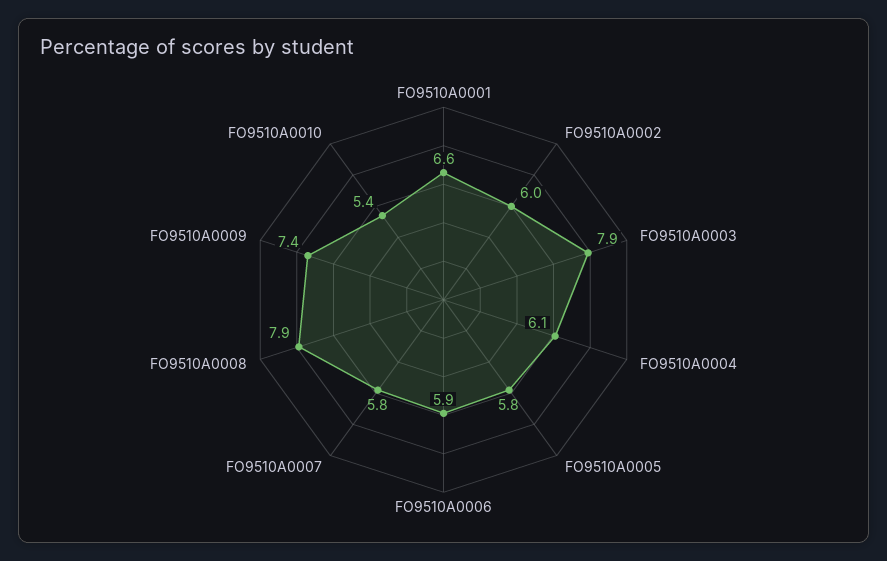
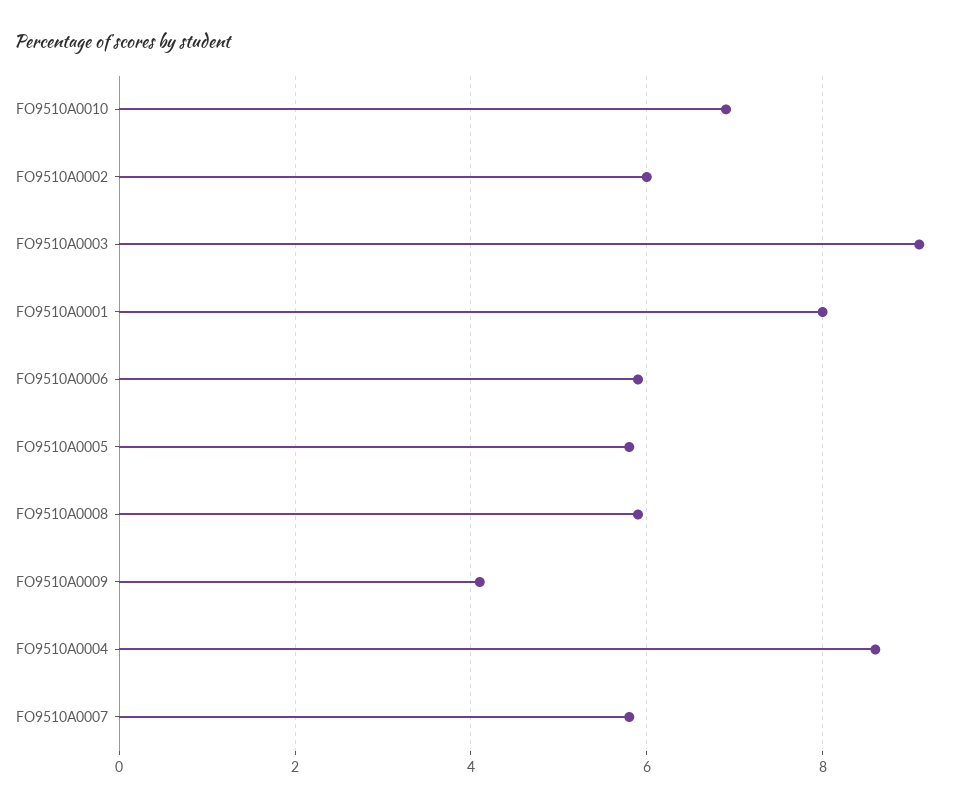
  {
-   "FO9510A0001": 6.6,
+   "FO9510A0001": 8,
    "FO9510A0002": 6,
-   "FO9510A0003": 7.9,
+   "FO9510A0003": 9,
-   "FO9510A0004": 6.1,
+   "FO9510A0004": 8.5,
    "FO9510A0005": 5.8,
    "FO9510A0006": 5.9,
    "FO9510A0007": 5.8,
-   "FO9510A0008": 7.9,
+   "FO9510A0008": 6,
-   "FO9510A0009": 7.4,
+   "FO9510A0009": 4,
-   "FO9510A0010": 5.4
+   "FO9510A0010": 7
  }

